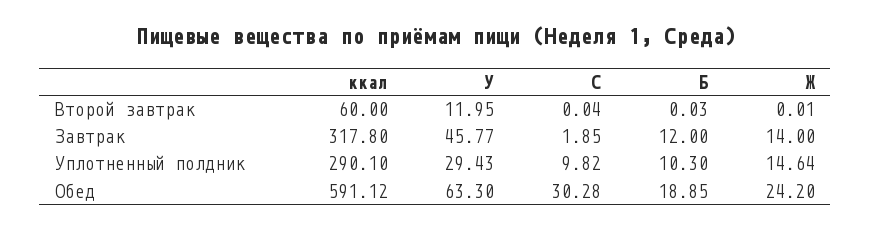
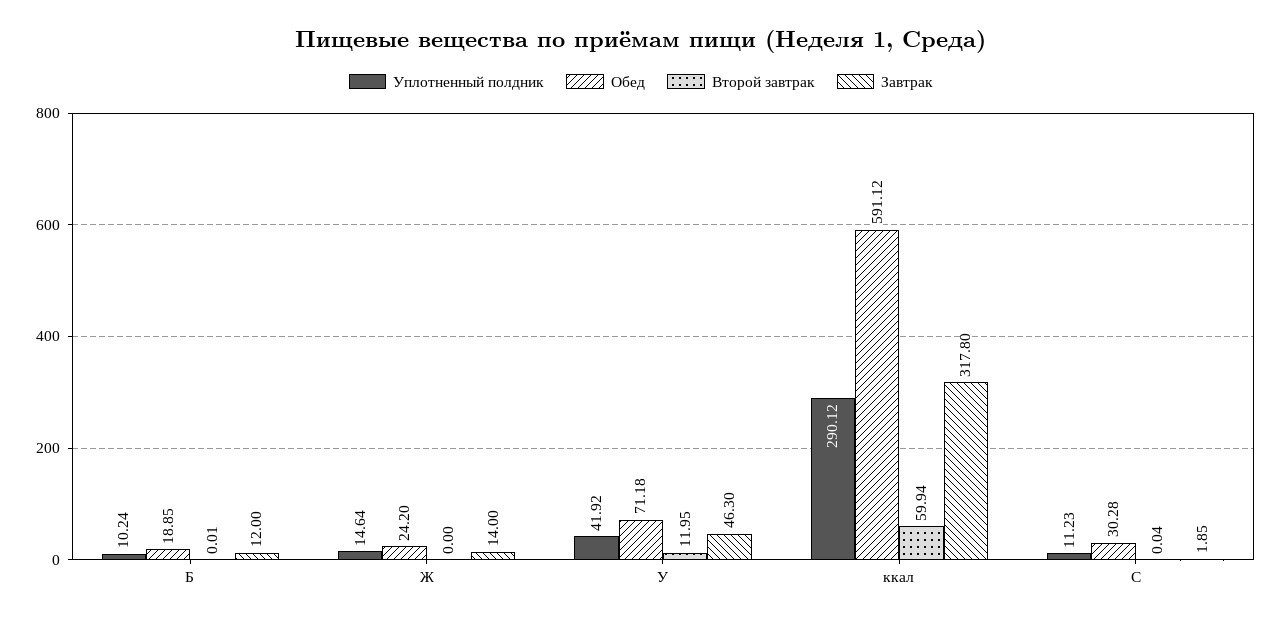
  {
    "Второй завтрак": {
-     "ккал": 60,
+     "ккал": 59.94,
      "У": 11.95,
      "С": 0.04,
-     "Б": 0.03,
+     "Б": 0.01,
-     "Ж": 0.01
+     "Ж": 0
    },
    "Завтрак": {
      "ккал": 317.8,
-     "У": 45.77,
+     "У": 46.3,
      "С": 1.85,
      "Б": 12,
      "Ж": 14
    },
    "Уплотненный полдник": {
-     "ккал": 290.1,
+     "ккал": 290.12,
-     "У": 29.43,
+     "У": 41.92,
-     "С": 9.82,
+     "С": 11.23,
-     "Б": 10.3,
+     "Б": 10.24,
      "Ж": 14.64
    },
    "Обед": {
      "ккал": 591.12,
-     "У": 63.3,
+     "У": 71.18,
      "С": 30.28,
      "Б": 18.85,
      "Ж": 24.2
    }
  }

